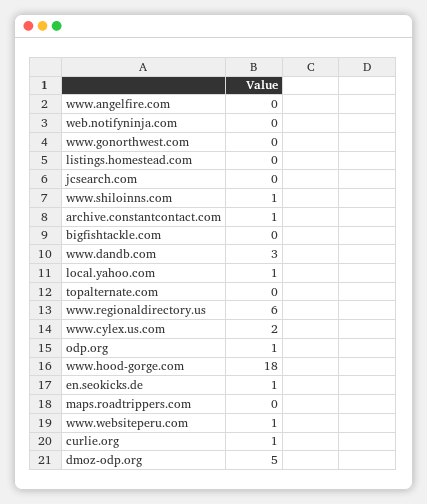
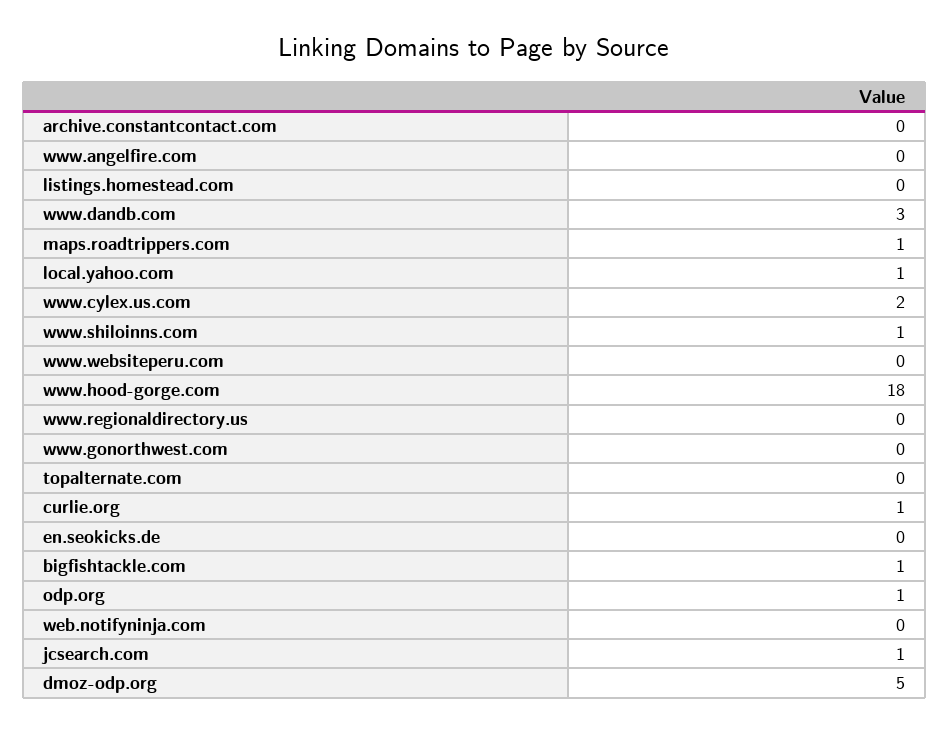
  {
    "www.angelfire.com": 0,
    "web.notifyninja.com": 0,
    "www.gonorthwest.com": 0,
    "listings.homestead.com": 0,
-   "jcsearch.com": 0,
+   "jcsearch.com": 1,
    "www.shiloinns.com": 1,
-   "archive.constantcontact.com": 1,
+   "archive.constantcontact.com": 0,
-   "bigfishtackle.com": 0,
+   "bigfishtackle.com": 1,
    "www.dandb.com": 3,
    "local.yahoo.com": 1,
    "topalternate.com": 0,
-   "www.regionaldirectory.us": 6,
+   "www.regionaldirectory.us": 0,
    "www.cylex.us.com": 2,
    "odp.org": 1,
    "www.hood-gorge.com": 18,
-   "en.seokicks.de": 1,
+   "en.seokicks.de": 0,
-   "maps.roadtrippers.com": 0,
+   "maps.roadtrippers.com": 1,
-   "www.websiteperu.com": 1,
+   "www.websiteperu.com": 0,
    "curlie.org": 1,
    "dmoz-odp.org": 5
  }

